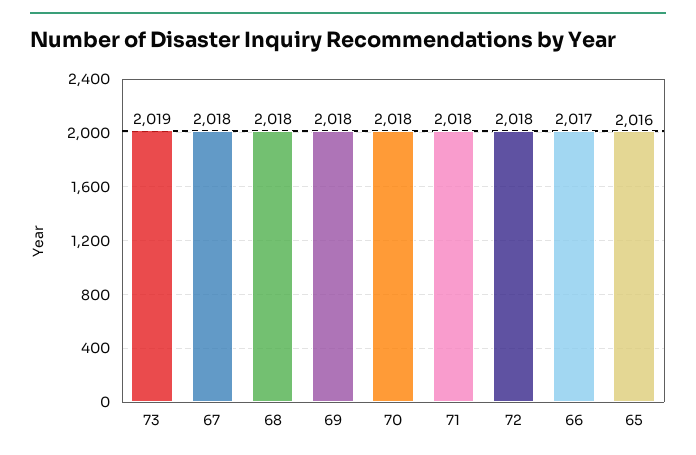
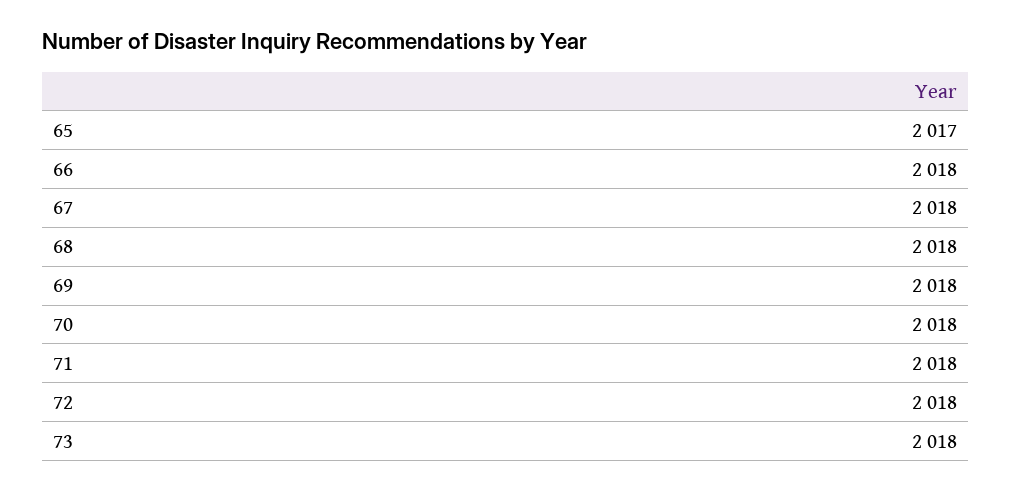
  {
-   "73": 2019,
+   "73": 2018,
    "67": 2018,
    "68": 2018,
    "69": 2018,
    "70": 2018,
    "71": 2018,
    "72": 2018,
-   "66": 2017,
+   "66": 2018,
-   "65": 2016
+   "65": 2017
  }

